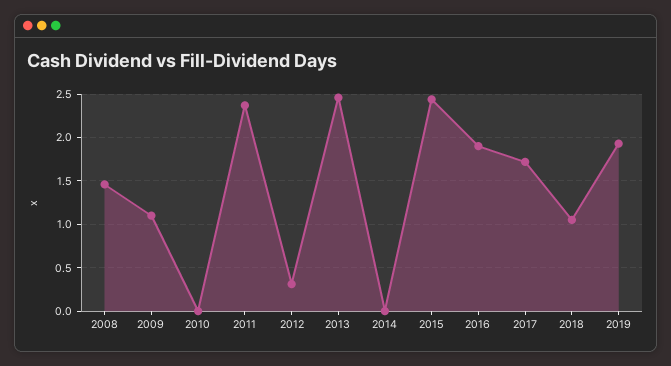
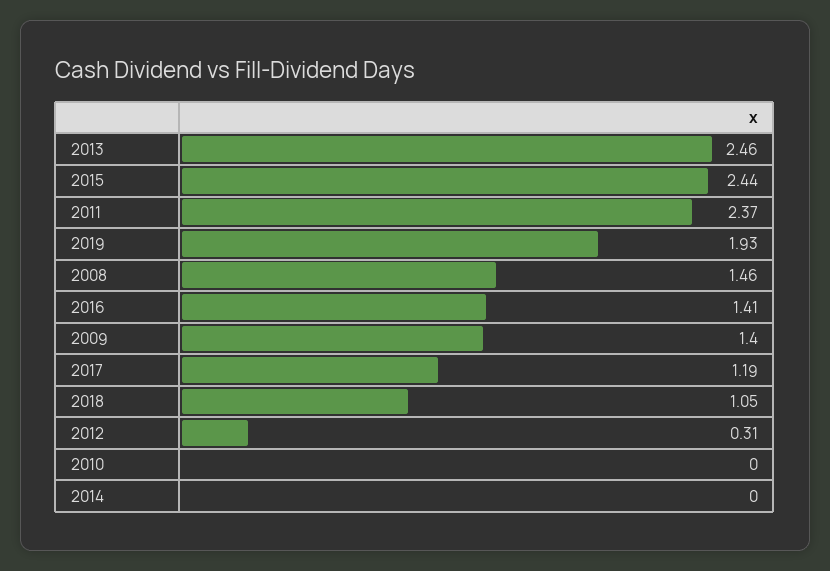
  {
    "2008": 1.46,
-   "2009": 1.1,
+   "2009": 1.4,
    "2010": 0,
    "2011": 2.37,
    "2012": 0.31,
    "2013": 2.46,
    "2014": 0,
    "2015": 2.44,
-   "2016": 1.9,
+   "2016": 1.41,
-   "2017": 1.7,
+   "2017": 1.19,
    "2018": 1.05,
    "2019": 1.93
  }

